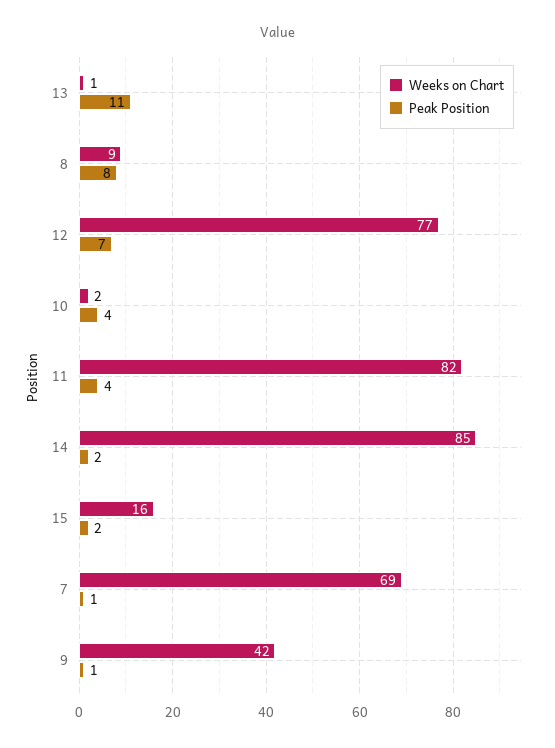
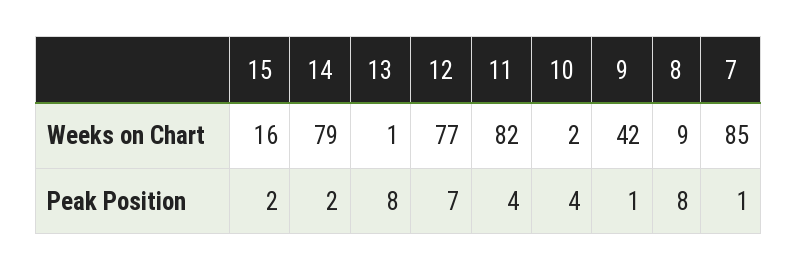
  {
    "Weeks on Chart": {
      "13": 1,
      "8": 9,
      "12": 77,
      "10": 2,
      "11": 82,
-     "14": 85,
+     "14": 79,
      "15": 16,
-     "7": 69,
+     "7": 85,
      "9": 42
    },
    "Peak Position": {
-     "13": 11,
+     "13": 8,
      "8": 8,
      "12": 7,
      "10": 4,
      "11": 4,
      "14": 2,
      "15": 2,
      "7": 1,
      "9": 1
    }
  }

